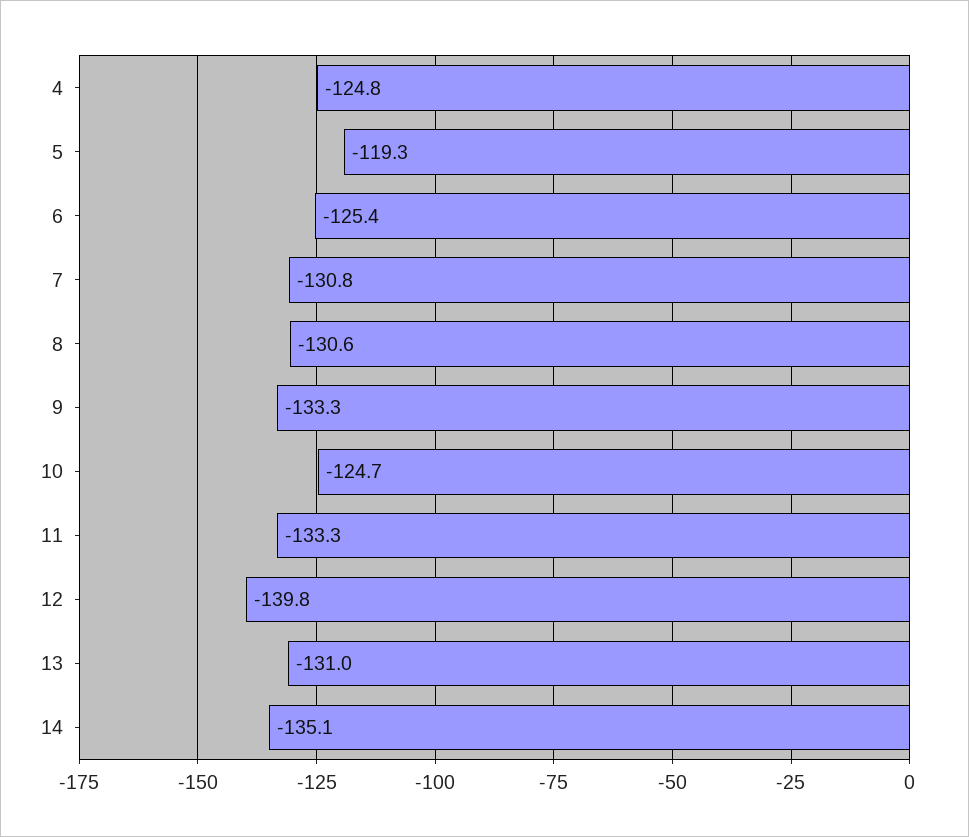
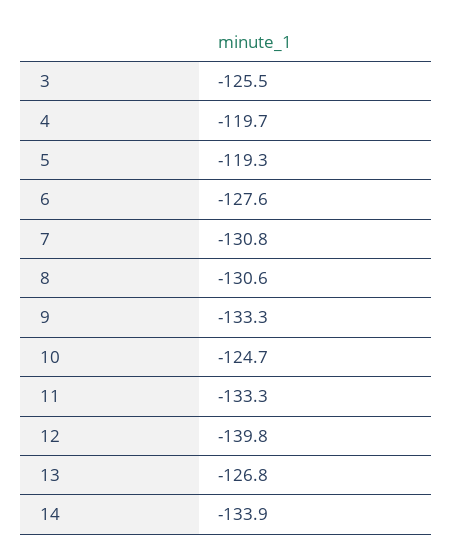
  {
-   "4": -124.8,
+   "4": -119.7,
    "5": -119.3,
-   "6": -125.4,
+   "6": -127.6,
    "7": -130.8,
    "8": -130.6,
    "9": -133.3,
    "10": -124.7,
    "11": -133.3,
    "12": -139.8,
-   "13": -131,
+   "13": -126.8,
-   "14": -135.1
+   "14": -133.9,
+   "3": -125.5
  }

